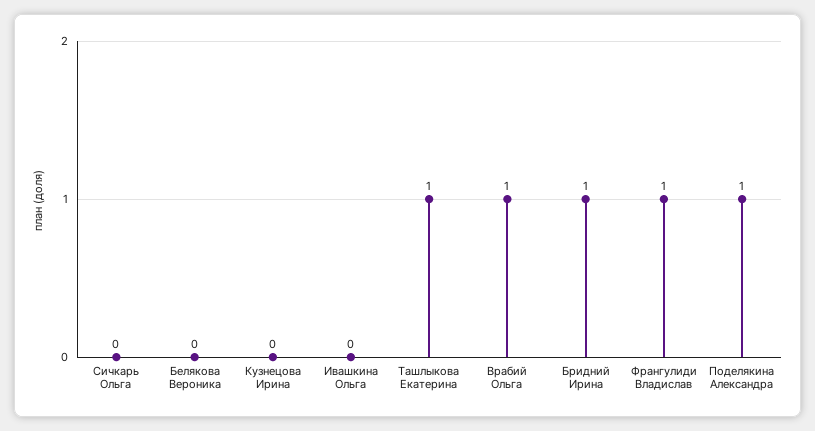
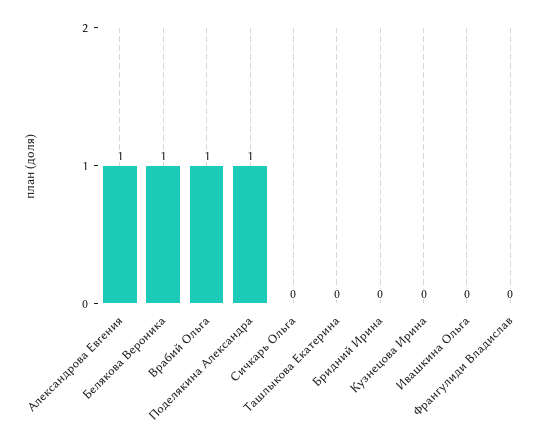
  {
    "Сичкарь Ольга": 0,
-   "Белякова Вероника": 0,
+   "Белякова Вероника": 1,
    "Кузнецова Ирина": 0,
    "Ивашкина Ольга": 0,
-   "Ташлыкова Екатерина": 1,
+   "Ташлыкова Екатерина": 0,
    "Врабий Ольга": 1,
-   "Бридний Ирина": 1,
+   "Бридний Ирина": 0,
-   "Франгулиди Владислав": 1,
+   "Франгулиди Владислав": 0,
-   "Поделякина Александра": 1
+   "Поделякина Александра": 1,
+   "Александрова Евгения": 1
  }

